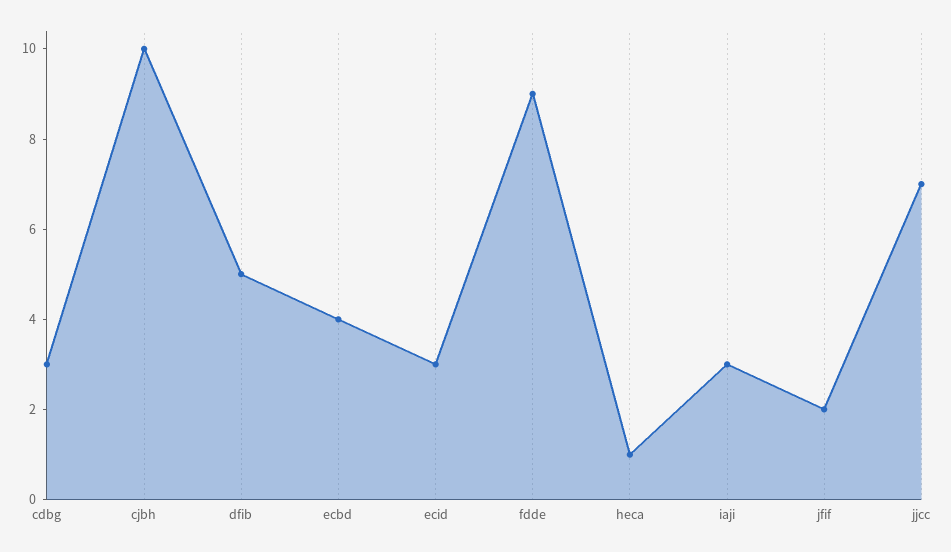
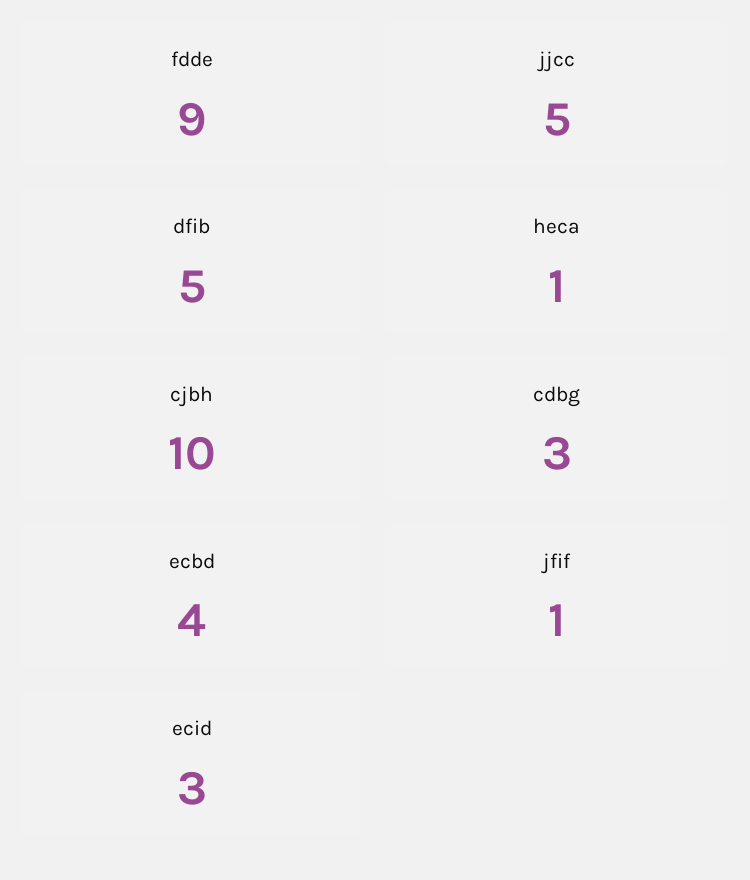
  {
    "cdbg": 3,
    "cjbh": 10,
    "dfib": 5,
    "ecbd": 4,
    "ecid": 3,
    "fdde": 9,
    "heca": 1,
-   "iaji": 3,
-   "jfif": 2,
+   "jfif": 1,
-   "jjcc": 7
+   "jjcc": 5
  }

